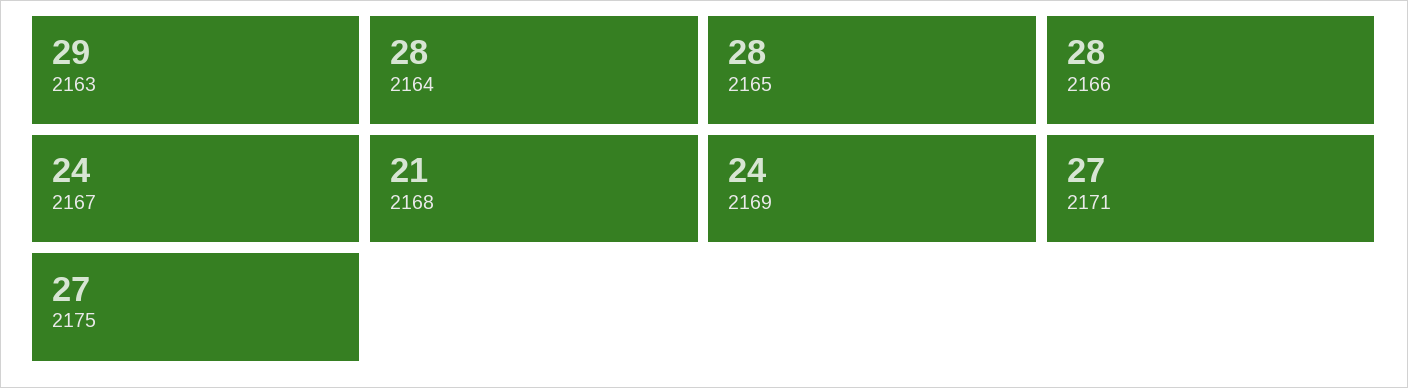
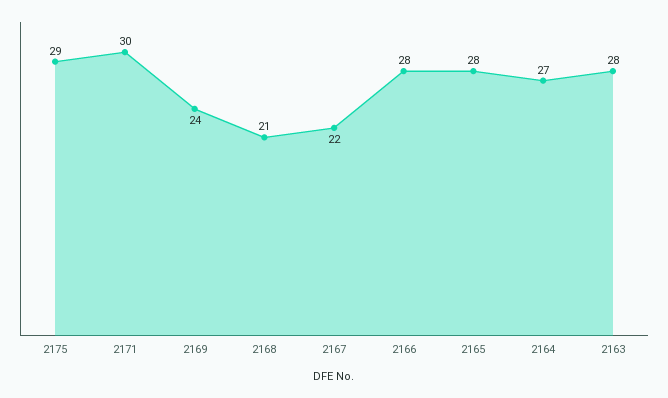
  {
-   "2163": 29,
+   "2163": 28,
-   "2164": 28,
+   "2164": 27,
    "2165": 28,
    "2166": 28,
-   "2167": 24,
+   "2167": 22,
    "2168": 21,
    "2169": 24,
-   "2171": 27,
+   "2171": 30,
-   "2175": 27
+   "2175": 29
  }

